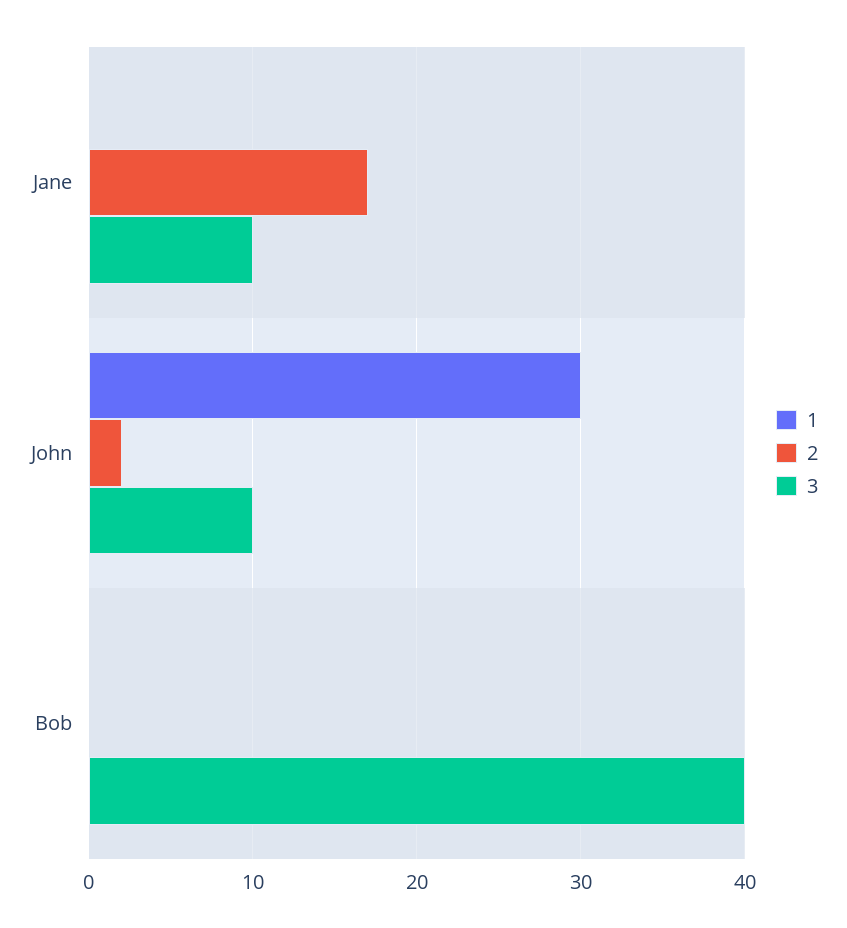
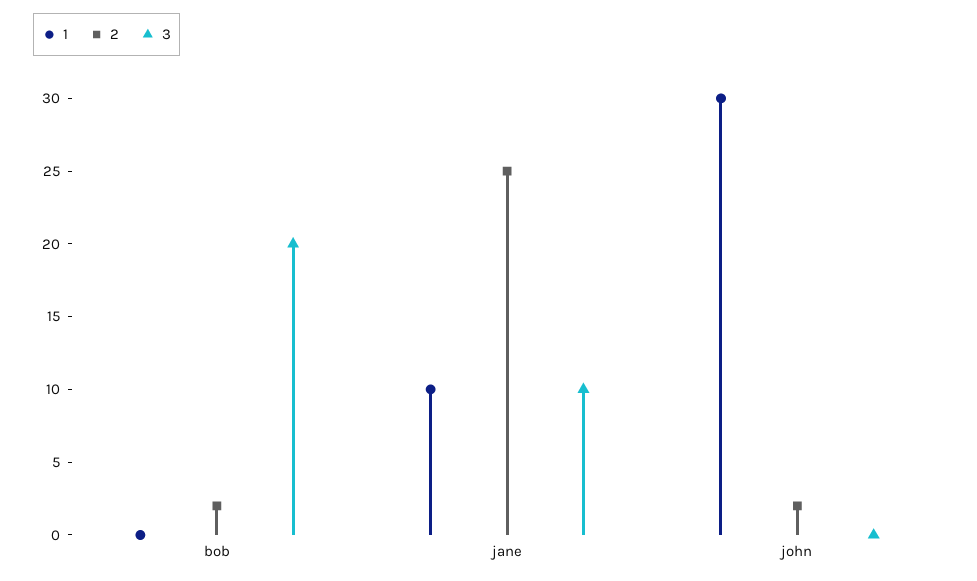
  {
    "1": {
-     "Jane": 0,
+     "Jane": 10,
      "John": 30,
      "Bob": 0
    },
    "2": {
-     "Jane": 17,
+     "Jane": 25,
      "John": 2,
-     "Bob": 0
+     "Bob": 2
    },
    "3": {
      "Jane": 10,
-     "John": 10,
+     "John": 0,
-     "Bob": 40
+     "Bob": 20
    }
  }

